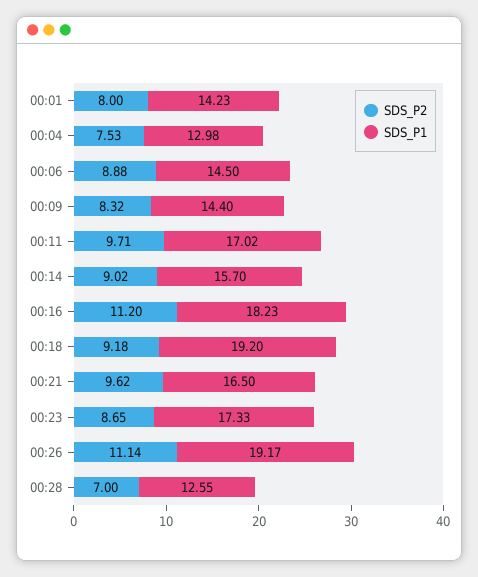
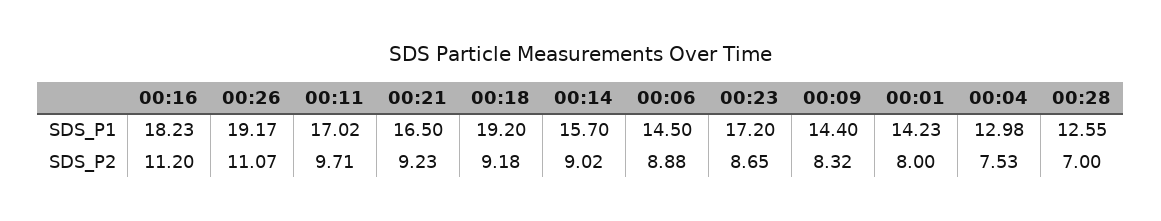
  {
    "SDS_P2": {
      "00:01": 8,
      "00:04": 7.53,
      "00:06": 8.88,
      "00:09": 8.32,
      "00:11": 9.71,
      "00:14": 9.02,
      "00:16": 11.2,
      "00:18": 9.18,
-     "00:21": 9.62,
+     "00:21": 9.23,
      "00:23": 8.65,
-     "00:26": 11.14,
+     "00:26": 11.07,
      "00:28": 7
    },
    "SDS_P1": {
      "00:01": 14.23,
      "00:04": 12.98,
      "00:06": 14.5,
      "00:09": 14.4,
      "00:11": 17.02,
      "00:14": 15.7,
      "00:16": 18.23,
      "00:18": 19.2,
      "00:21": 16.5,
-     "00:23": 17.33,
+     "00:23": 17.2,
      "00:26": 19.17,
      "00:28": 12.55
    }
  }

